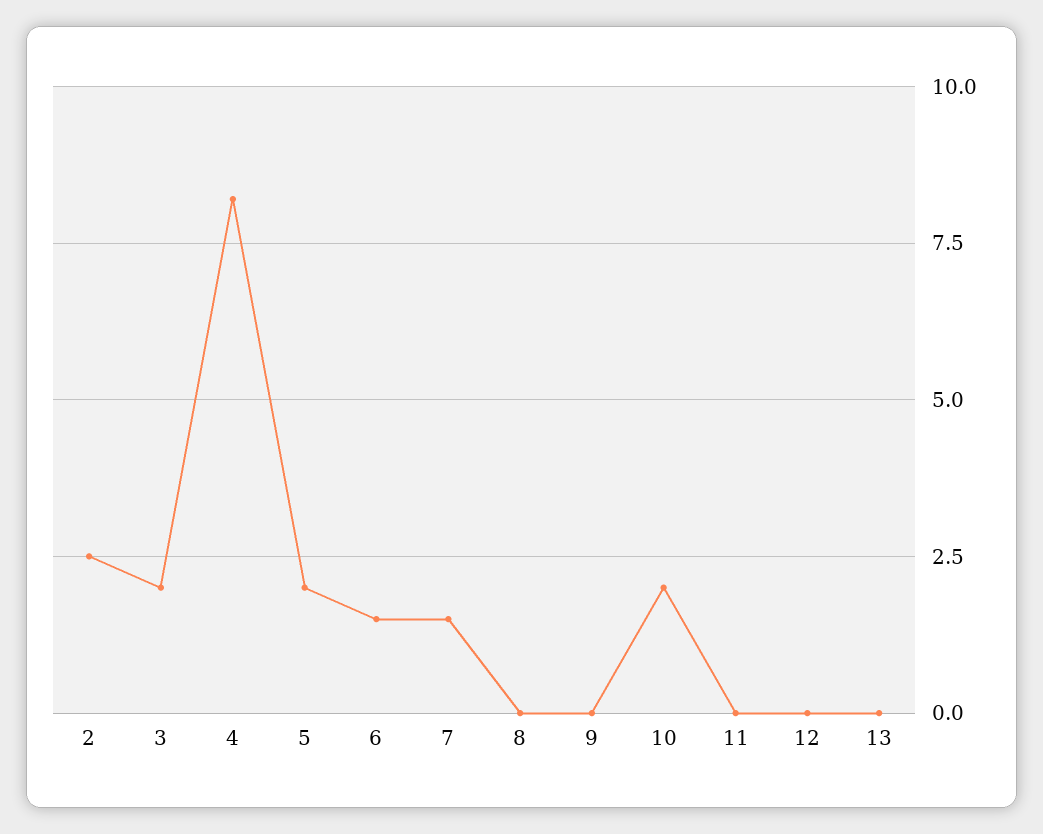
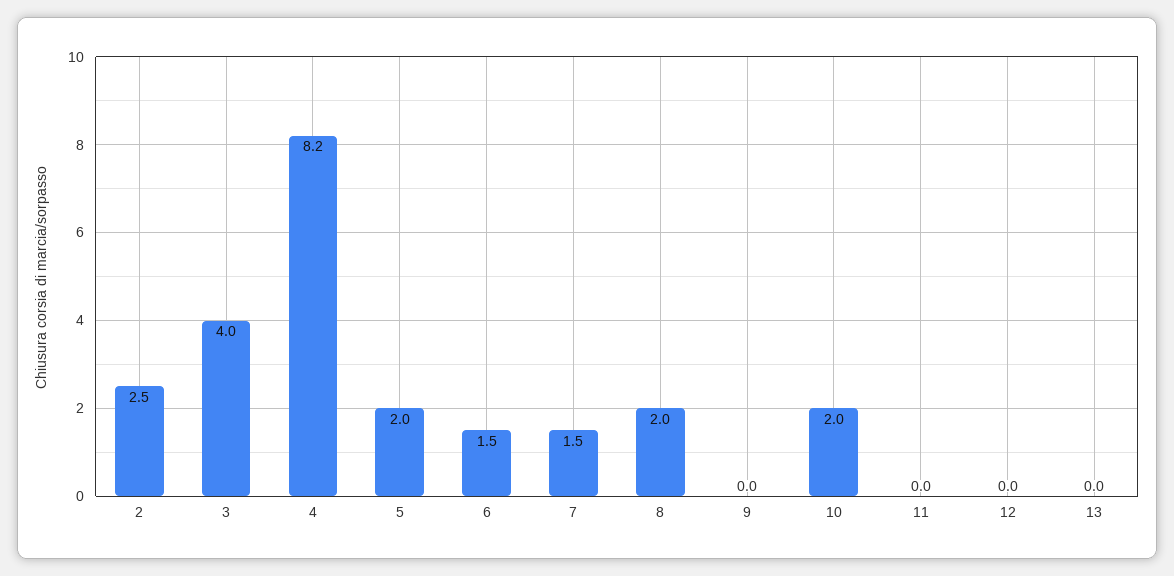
  {
    "2": 2.5,
-   "3": 2,
+   "3": 4,
    "4": 8.2,
    "5": 2,
    "6": 1.5,
    "7": 1.5,
-   "8": 0,
+   "8": 2,
    "9": 0,
    "10": 2,
    "11": 0,
    "12": 0,
    "13": 0
  }

